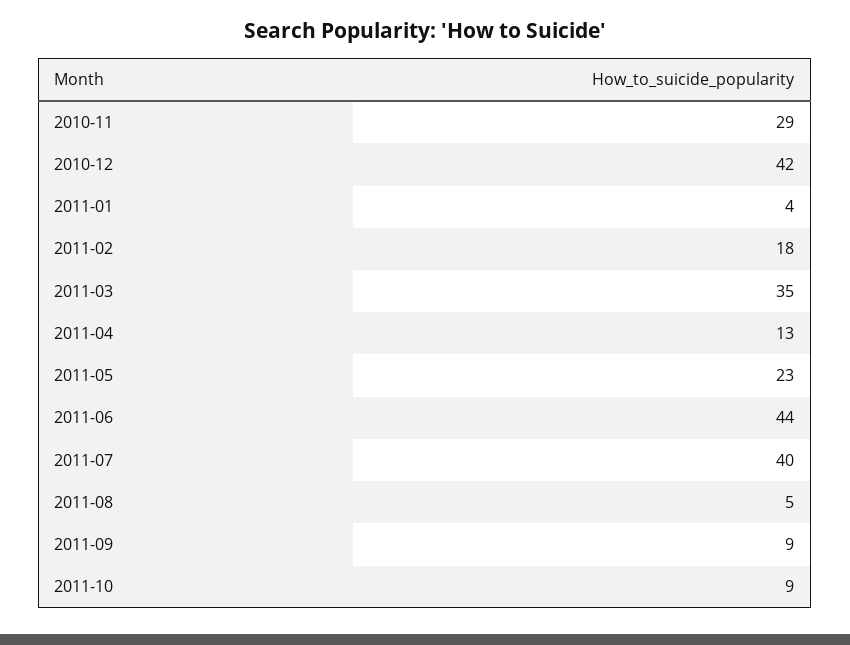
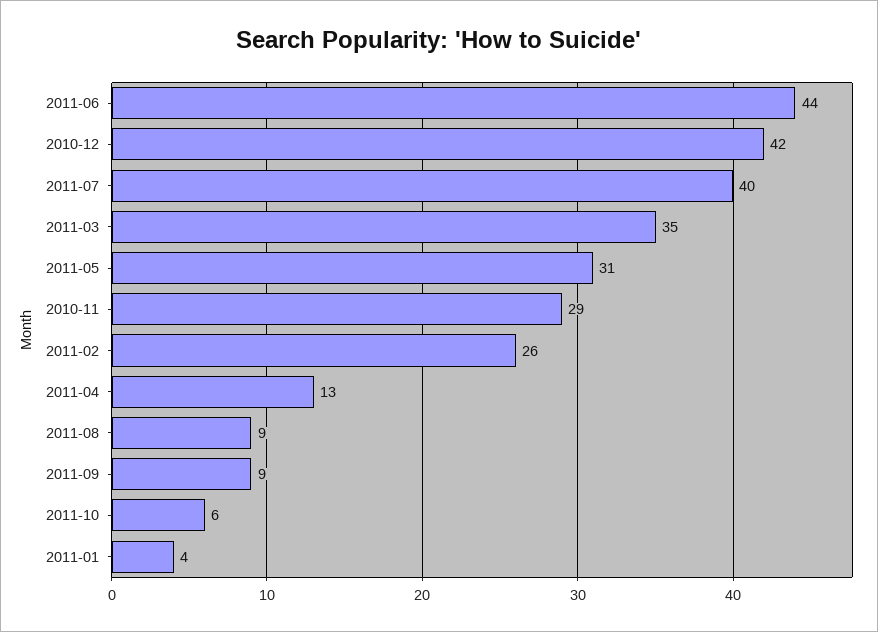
  {
    "2010-11": 29,
    "2010-12": 42,
    "2011-01": 4,
-   "2011-02": 18,
+   "2011-02": 26,
    "2011-03": 35,
    "2011-04": 13,
-   "2011-05": 23,
+   "2011-05": 31,
    "2011-06": 44,
    "2011-07": 40,
-   "2011-08": 5,
+   "2011-08": 9,
    "2011-09": 9,
-   "2011-10": 9
+   "2011-10": 6
  }

